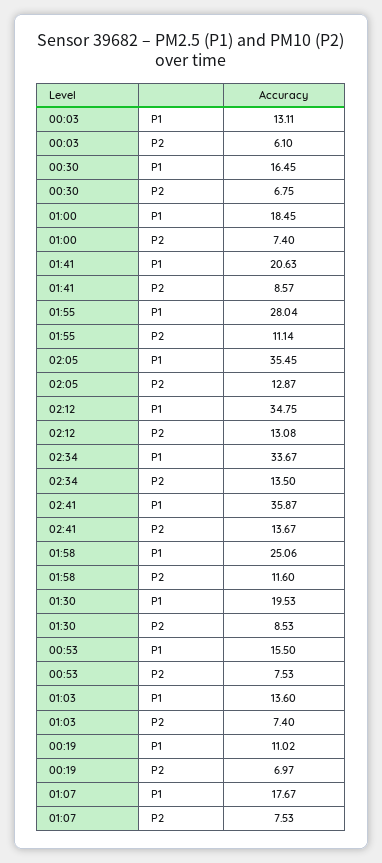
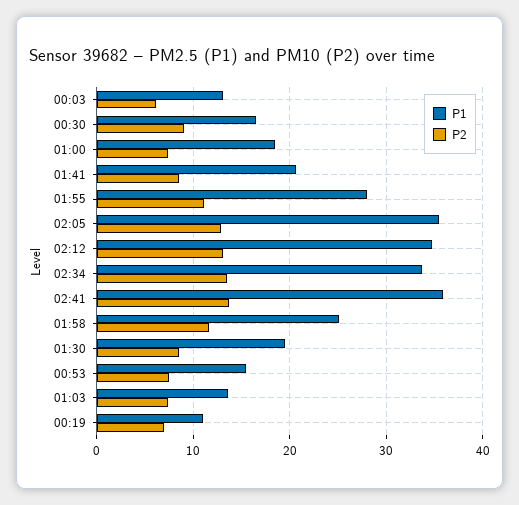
  {
    "P1": {
      "00:03": 13.11,
      "00:30": 16.45,
      "01:00": 18.45,
      "01:41": 20.63,
      "01:55": 28.04,
      "02:05": 35.45,
      "02:12": 34.75,
      "02:34": 33.67,
      "02:41": 35.87,
      "01:58": 25.06,
      "01:30": 19.53,
      "00:53": 15.5,
      "01:03": 13.6,
-     "00:19": 11.02,
+     "00:19": 11.02
-     "01:07": 17.67
    },
    "P2": {
      "00:03": 6.1,
-     "00:30": 6.75,
+     "00:30": 9,
      "01:00": 7.4,
      "01:41": 8.57,
      "01:55": 11.14,
      "02:05": 12.87,
      "02:12": 13.08,
      "02:34": 13.5,
      "02:41": 13.67,
      "01:58": 11.6,
      "01:30": 8.53,
      "00:53": 7.53,
      "01:03": 7.4,
-     "00:19": 6.97,
+     "00:19": 6.97
-     "01:07": 7.53
    }
  }

